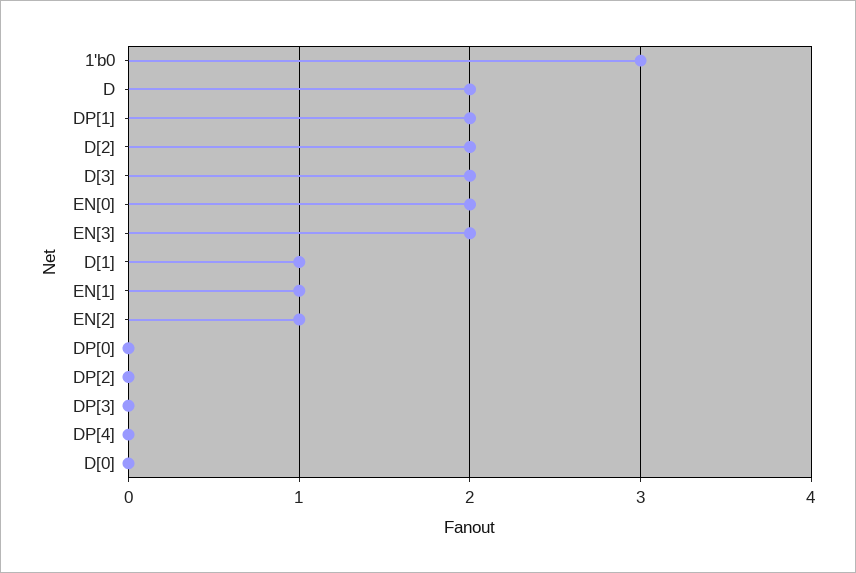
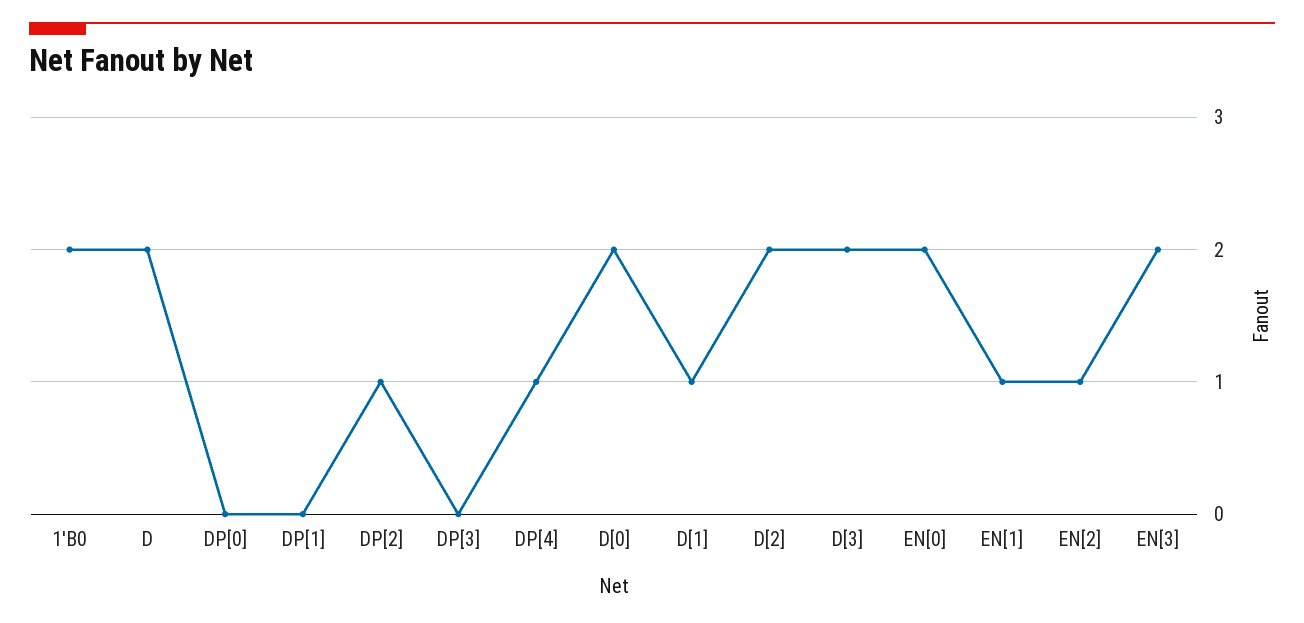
  {
-   "1'b0": 3,
+   "1'b0": 2,
    "D": 2,
-   "DP[1]": 2,
+   "DP[1]": 0,
    "D[2]": 2,
    "D[3]": 2,
    "EN[0]": 2,
    "EN[3]": 2,
    "D[1]": 1,
    "EN[1]": 1,
    "EN[2]": 1,
    "DP[0]": 0,
-   "DP[2]": 0,
+   "DP[2]": 1,
    "DP[3]": 0,
-   "DP[4]": 0,
+   "DP[4]": 1,
-   "D[0]": 0
+   "D[0]": 2
  }

